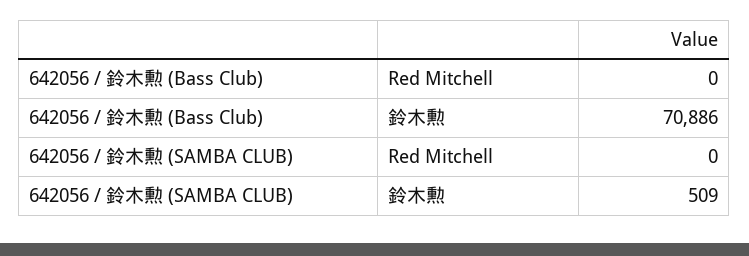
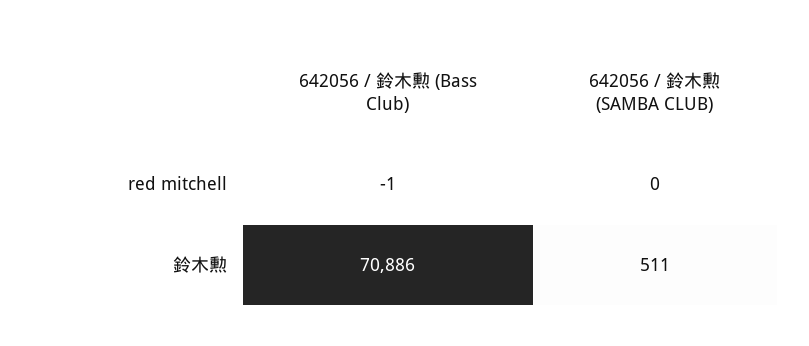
  {
    "642056 / 鈴木勲 (Bass Club)": {
-     "Red Mitchell": 0,
+     "Red Mitchell": -1,
      "鈴木勲": 70886
    },
    "642056 / 鈴木勲 (SAMBA CLUB)": {
      "Red Mitchell": 0,
-     "鈴木勲": 509
+     "鈴木勲": 511
    }
  }

